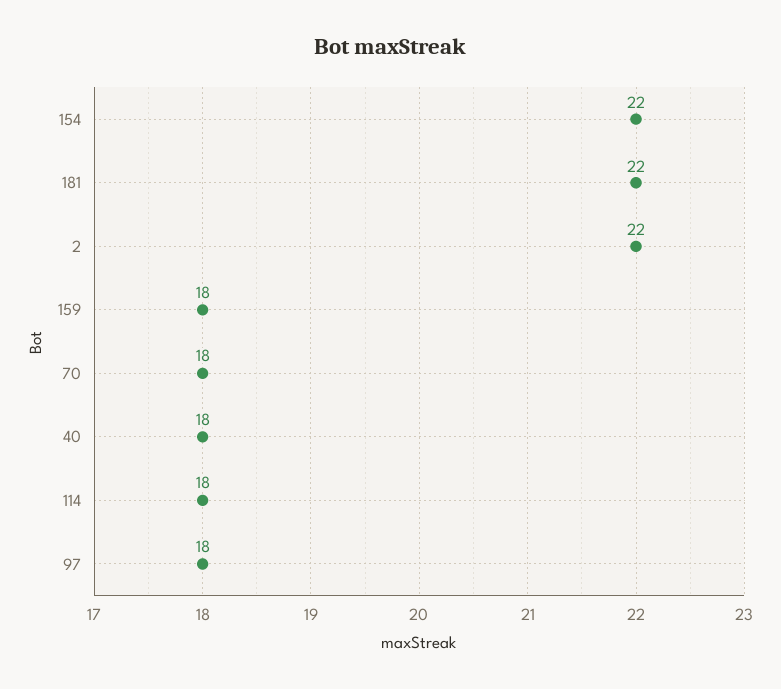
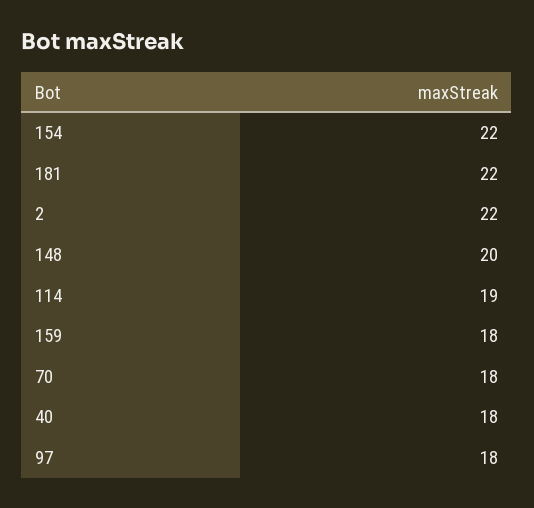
  {
    "154": 22,
    "181": 22,
    "2": 22,
    "159": 18,
    "70": 18,
    "40": 18,
-   "114": 18,
+   "114": 19,
-   "97": 18
+   "97": 18,
+   "148": 20
  }

